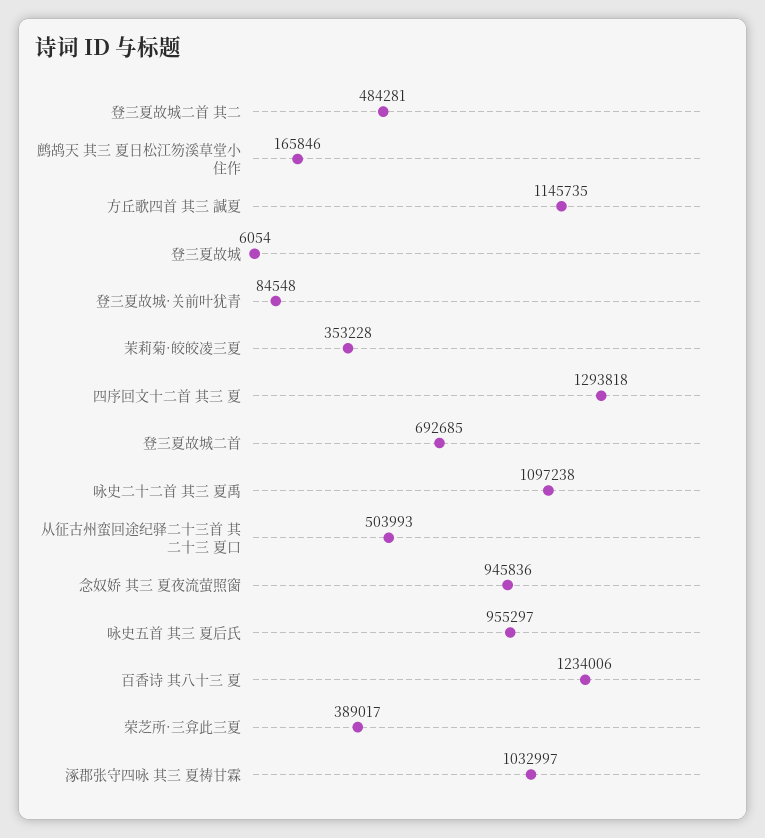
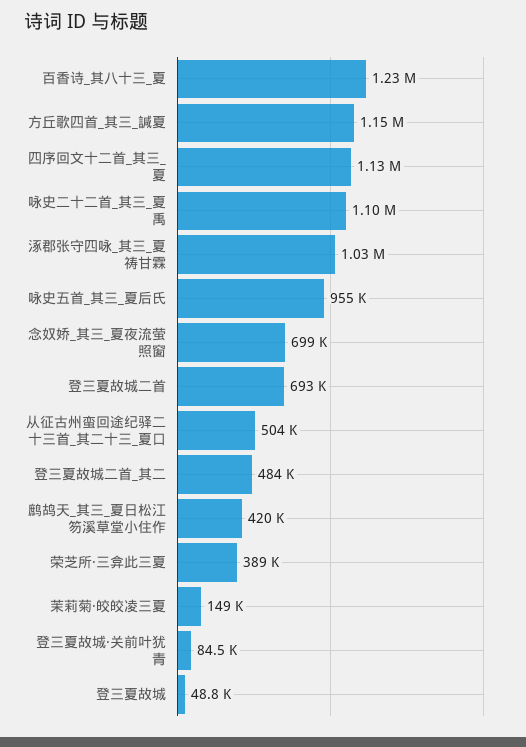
  {
    "登三夏故城二首 其二": 484281,
-   "鹧鸪天 其三 夏日松江笏溪草堂小住作": 165846,
+   "鹧鸪天 其三 夏日松江笏溪草堂小住作": 420000,
    "方丘歌四首 其三 諴夏": 1145735,
-   "登三夏故城": 6054,
+   "登三夏故城": 48800,
    "登三夏故城·关前叶犹青": 84548,
-   "茉莉菊·皎皎凌三夏": 353228,
+   "茉莉菊·皎皎凌三夏": 149000,
-   "四序回文十二首 其三 夏": 1293818,
+   "四序回文十二首 其三 夏": 1130000,
    "登三夏故城二首": 692685,
    "咏史二十二首 其三 夏禹": 1097238,
    "从征古州蛮回途纪驿二十三首 其二十三 夏口": 503993,
-   "念奴娇 其三 夏夜流萤照窗": 945836,
+   "念奴娇 其三 夏夜流萤照窗": 699000,
    "咏史五首 其三 夏后氏": 955297,
    "百香诗 其八十三 夏": 1234006,
    "荣芝所·三弇此三夏": 389017,
    "涿郡张守四咏 其三 夏祷甘霖": 1032997
  }

